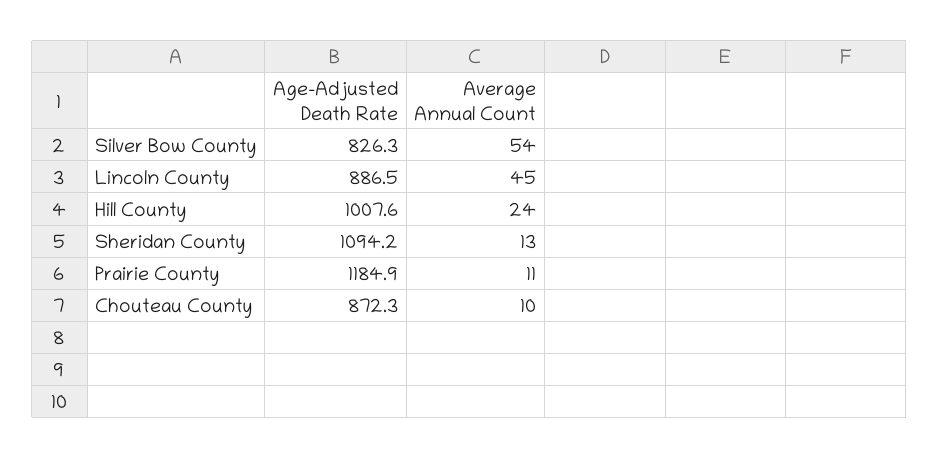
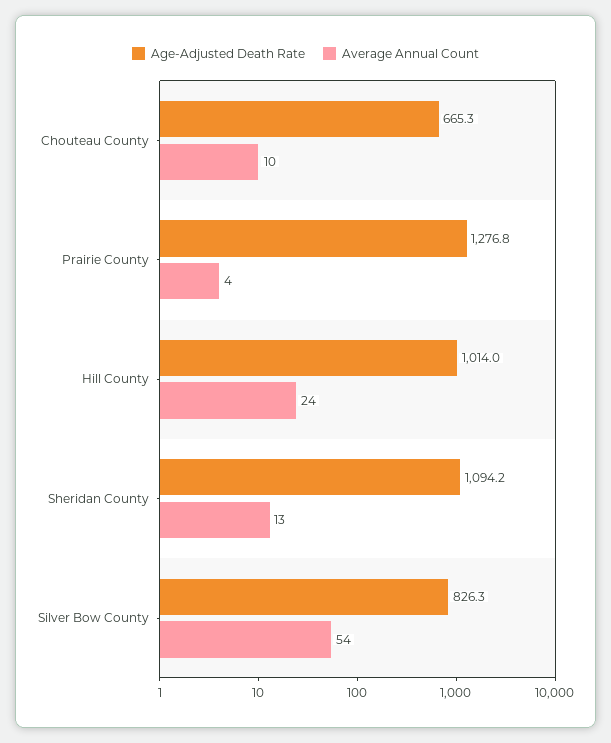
  {
    "Age-Adjusted Death Rate": {
      "Silver Bow County": 826.3,
-     "Lincoln County": 886.5,
-     "Hill County": 1007.6,
+     "Hill County": 1014,
      "Sheridan County": 1094.2,
-     "Prairie County": 1184.9,
+     "Prairie County": 1276.8,
-     "Chouteau County": 872.3
+     "Chouteau County": 665.3
    },
    "Average Annual Count": {
      "Silver Bow County": 54,
-     "Lincoln County": 45,
      "Hill County": 24,
      "Sheridan County": 13,
-     "Prairie County": 11,
+     "Prairie County": 4,
      "Chouteau County": 10
    }
  }

